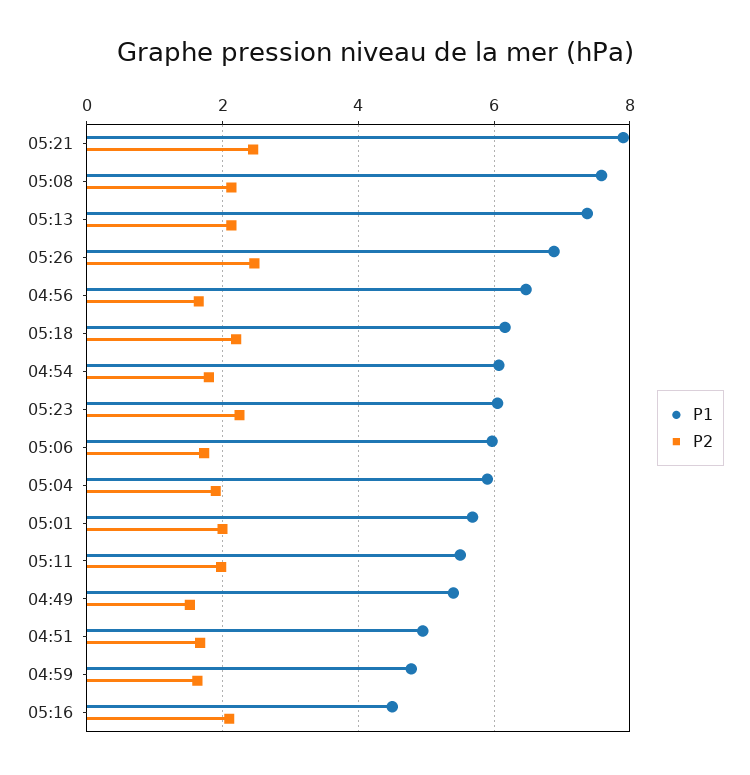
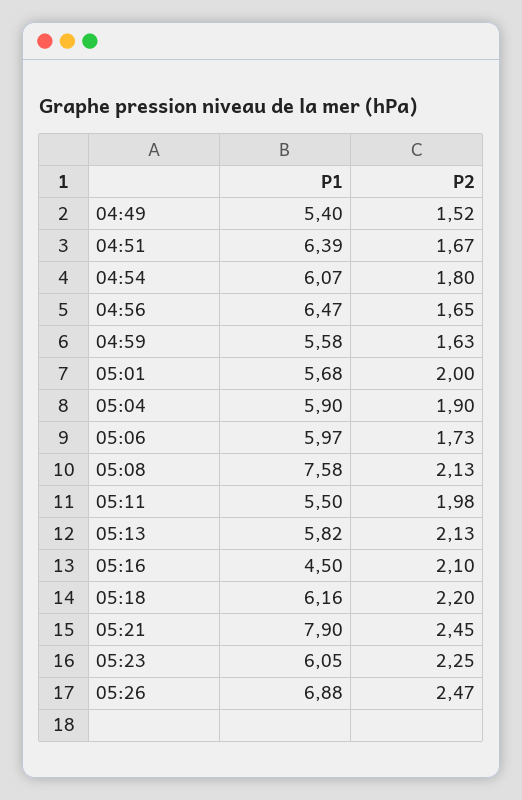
  {
    "P1": {
      "05:21": 7.9,
      "05:08": 7.58,
-     "05:13": 7.4,
+     "05:13": 5.82,
      "05:26": 6.88,
      "04:56": 6.47,
      "05:18": 6.16,
      "04:54": 6.07,
      "05:23": 6.05,
      "05:06": 5.97,
      "05:04": 5.9,
      "05:01": 5.68,
      "05:11": 5.5,
      "04:49": 5.4,
-     "04:51": 5,
+     "04:51": 6.39,
-     "04:59": 4.8,
+     "04:59": 5.58,
      "05:16": 4.5
    },
    "P2": {
      "05:21": 2.45,
      "05:08": 2.13,
      "05:13": 2.13,
      "05:26": 2.47,
      "04:56": 1.65,
      "05:18": 2.2,
      "04:54": 1.8,
      "05:23": 2.25,
      "05:06": 1.73,
      "05:04": 1.9,
      "05:01": 2,
      "05:11": 1.98,
      "04:49": 1.52,
      "04:51": 1.67,
      "04:59": 1.63,
      "05:16": 2.1
    }
  }

